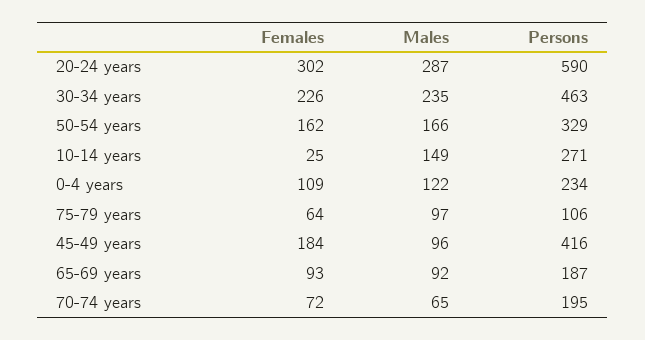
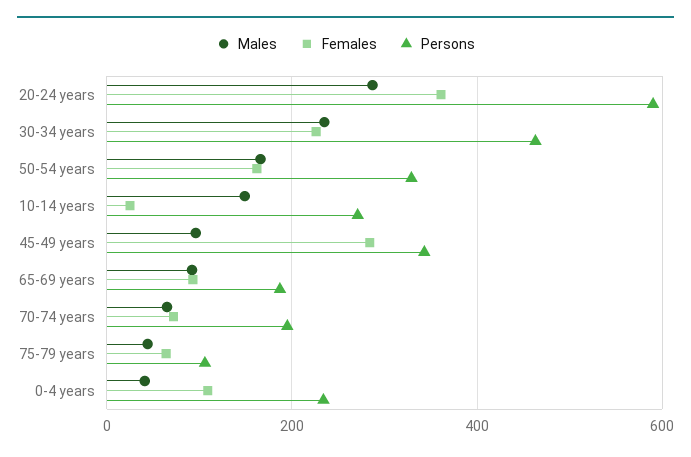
  {
    "Females": {
-     "20-24 years": 302,
+     "20-24 years": 360,
      "30-34 years": 226,
      "50-54 years": 162,
      "10-14 years": 25,
      "0-4 years": 109,
      "75-79 years": 64,
-     "45-49 years": 184,
+     "45-49 years": 280,
      "65-69 years": 93,
      "70-74 years": 72
    },
    "Males": {
      "20-24 years": 287,
      "30-34 years": 235,
      "50-54 years": 166,
      "10-14 years": 149,
-     "0-4 years": 122,
+     "0-4 years": 40,
-     "75-79 years": 97,
+     "75-79 years": 40,
      "45-49 years": 96,
      "65-69 years": 92,
      "70-74 years": 65
    },
    "Persons": {
      "20-24 years": 590,
      "30-34 years": 463,
      "50-54 years": 329,
      "10-14 years": 271,
      "0-4 years": 234,
      "75-79 years": 106,
-     "45-49 years": 416,
+     "45-49 years": 340,
      "65-69 years": 187,
      "70-74 years": 195
    }
  }

